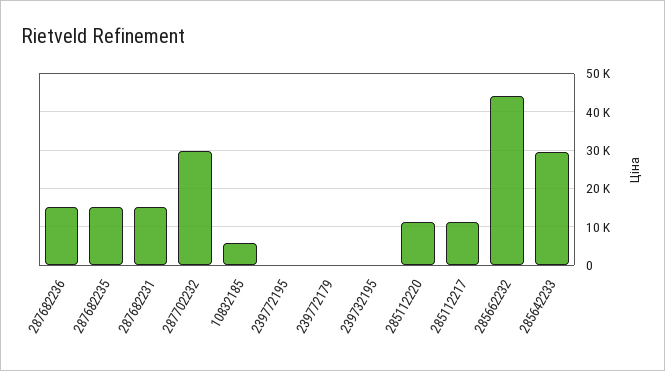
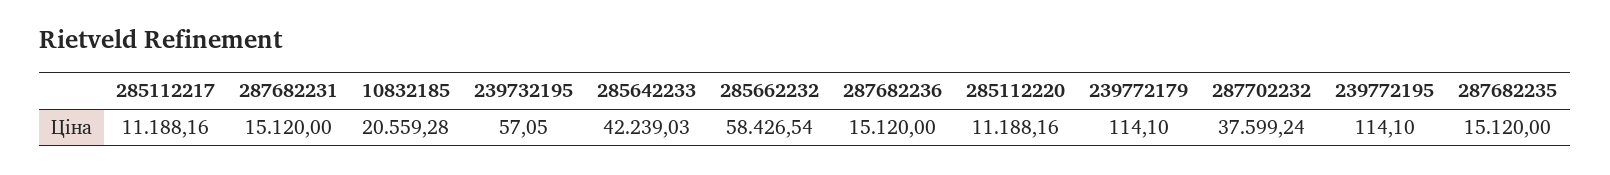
  {
    "287682236": 15120,
    "287682235": 15120,
    "287682231": 15120,
-   "287702232": 30000,
+   "287702232": 37599.24,
-   "10832185": 6000,
+   "10832185": 20559.28,
    "239772195": 114.1,
    "239772179": 114.1,
    "239732195": 57.05,
    "285112220": 11188.16,
    "285112217": 11188.16,
-   "285662232": 44000,
+   "285662232": 58426.54,
-   "285642233": 30000
+   "285642233": 42239.03
  }

